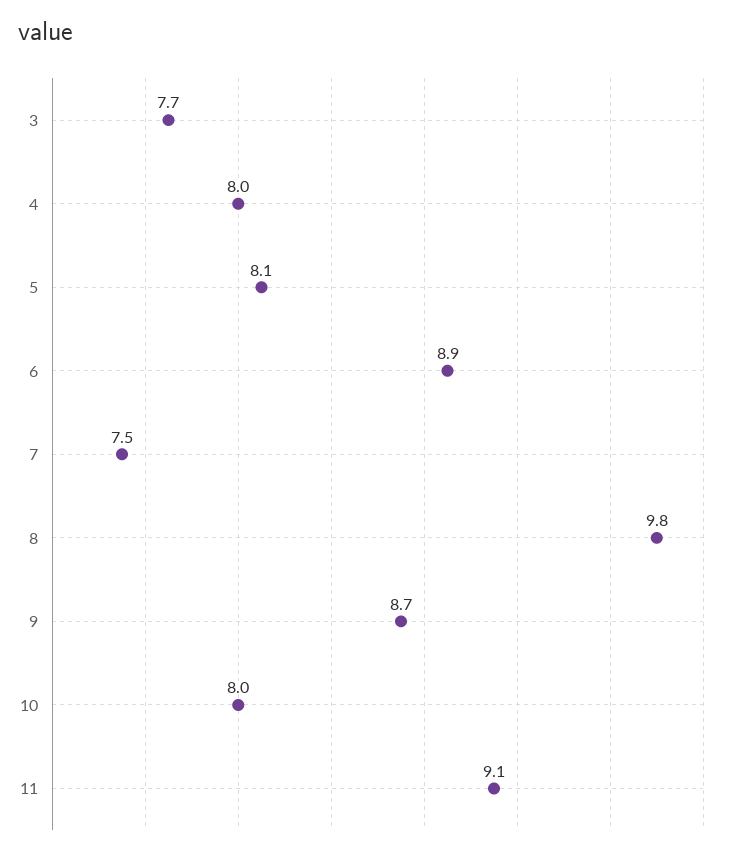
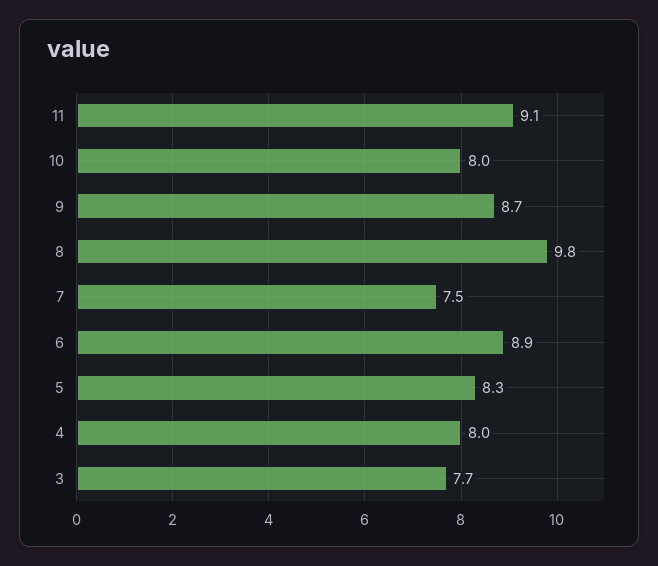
  {
    "3": 7.7,
    "4": 8,
-   "5": 8.1,
+   "5": 8.3,
    "6": 8.9,
    "7": 7.5,
    "8": 9.8,
    "9": 8.7,
    "10": 8,
    "11": 9.1
  }

